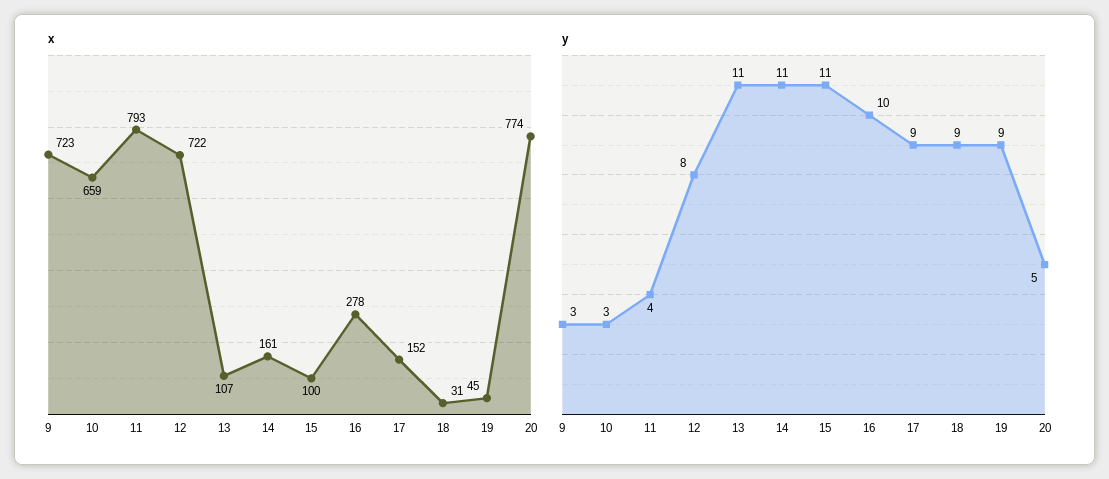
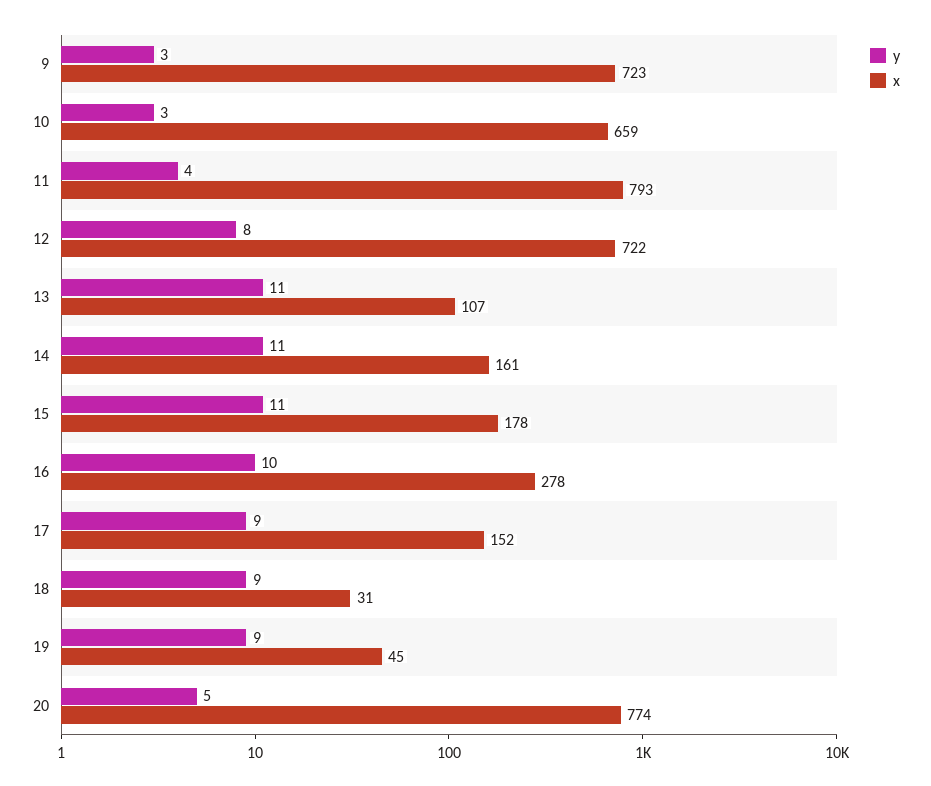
  {
    "x": {
      "9": 723,
      "10": 659,
      "11": 793,
      "12": 722,
      "13": 107,
      "14": 161,
-     "15": 100,
+     "15": 178,
      "16": 278,
      "17": 152,
      "18": 31,
      "19": 45,
      "20": 774
    },
    "y": {
      "9": 3,
      "10": 3,
      "11": 4,
      "12": 8,
      "13": 11,
      "14": 11,
      "15": 11,
      "16": 10,
      "17": 9,
      "18": 9,
      "19": 9,
      "20": 5
    }
  }

